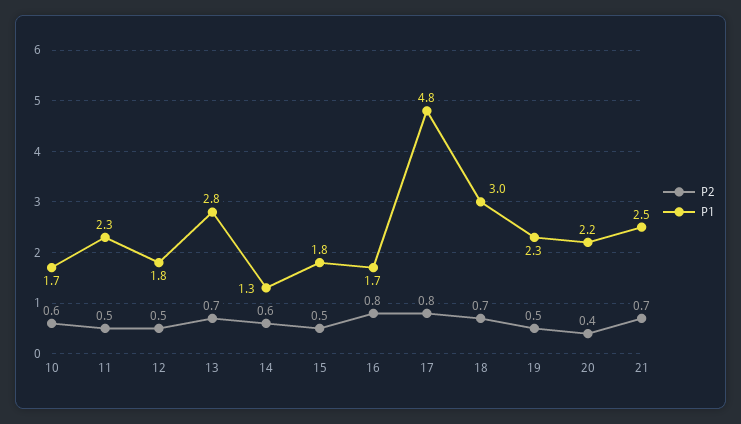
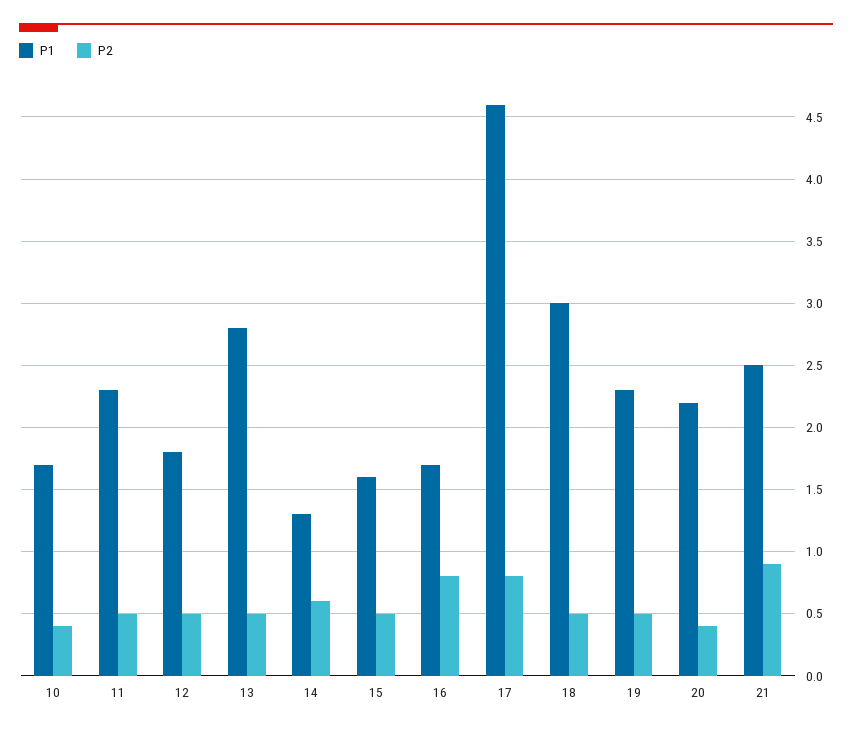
  {
    "P2": {
-     "10": 0.6,
+     "10": 0.4,
      "11": 0.5,
      "12": 0.5,
-     "13": 0.7,
+     "13": 0.5,
      "14": 0.6,
      "15": 0.5,
      "16": 0.8,
      "17": 0.8,
-     "18": 0.7,
+     "18": 0.5,
      "19": 0.5,
      "20": 0.4,
-     "21": 0.7
+     "21": 0.9
    },
    "P1": {
      "10": 1.7,
      "11": 2.3,
      "12": 1.8,
      "13": 2.8,
      "14": 1.3,
-     "15": 1.8,
+     "15": 1.6,
      "16": 1.7,
-     "17": 4.8,
+     "17": 4.6,
      "18": 3,
      "19": 2.3,
      "20": 2.2,
      "21": 2.5
    }
  }

